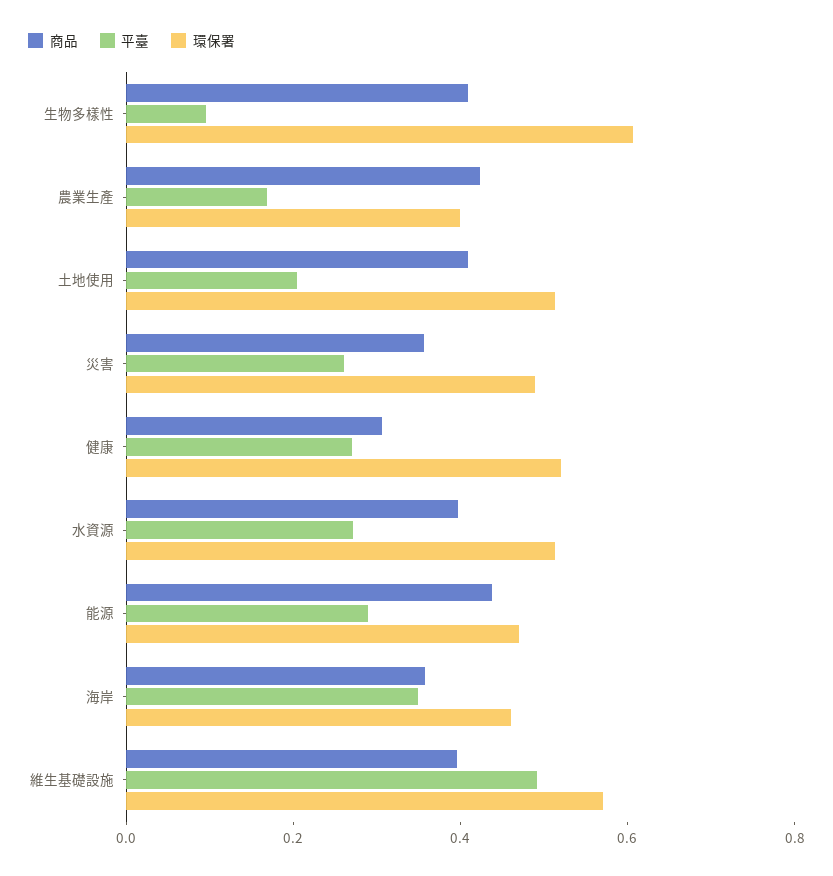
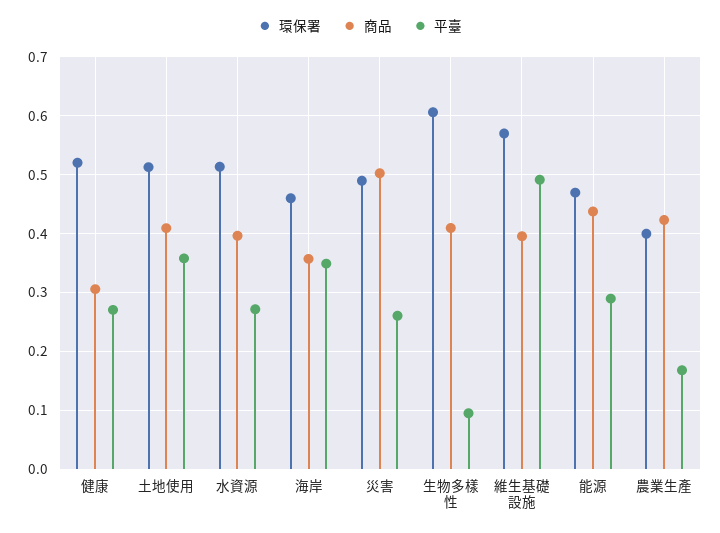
  {
    "商品": {
      "生物多樣性": 0.4,
      "農業生產": 0.42,
      "土地使用": 0.4,
-     "災害": 0.35,
+     "災害": 0.5,
      "健康": 0.3,
      "水資源": 0.4,
      "能源": 0.44,
      "海岸": 0.36,
      "維生基礎設施": 0.4
    },
    "平臺": {
      "生物多樣性": 0.1,
      "農業生產": 0.16,
-     "土地使用": 0.2,
+     "土地使用": 0.36,
      "災害": 0.26,
      "健康": 0.28,
      "水資源": 0.28,
      "能源": 0.28,
      "海岸": 0.34,
      "維生基礎設施": 0.5
    },
    "環保署": {
      "生物多樣性": 0.6,
      "農業生產": 0.4,
      "土地使用": 0.52,
      "災害": 0.48,
      "健康": 0.52,
      "水資源": 0.52,
      "能源": 0.46,
      "海岸": 0.46,
      "維生基礎設施": 0.58
    }
  }

